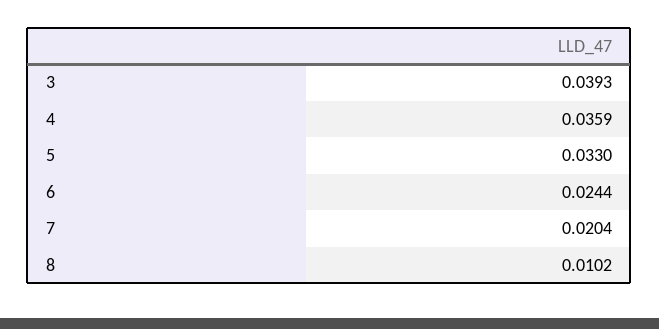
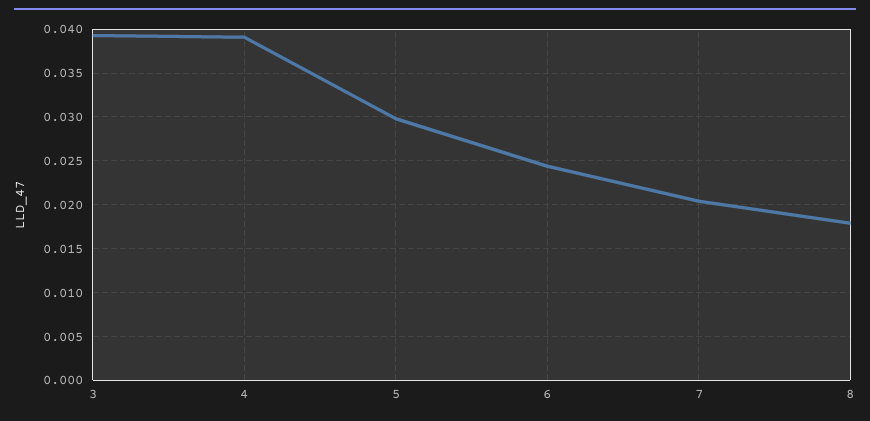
  {
    "3": 0.0393,
-   "4": 0.0359,
+   "4": 0.039,
-   "5": 0.033,
+   "5": 0.03,
    "6": 0.0244,
    "7": 0.0204,
-   "8": 0.0102
+   "8": 0.018
  }

